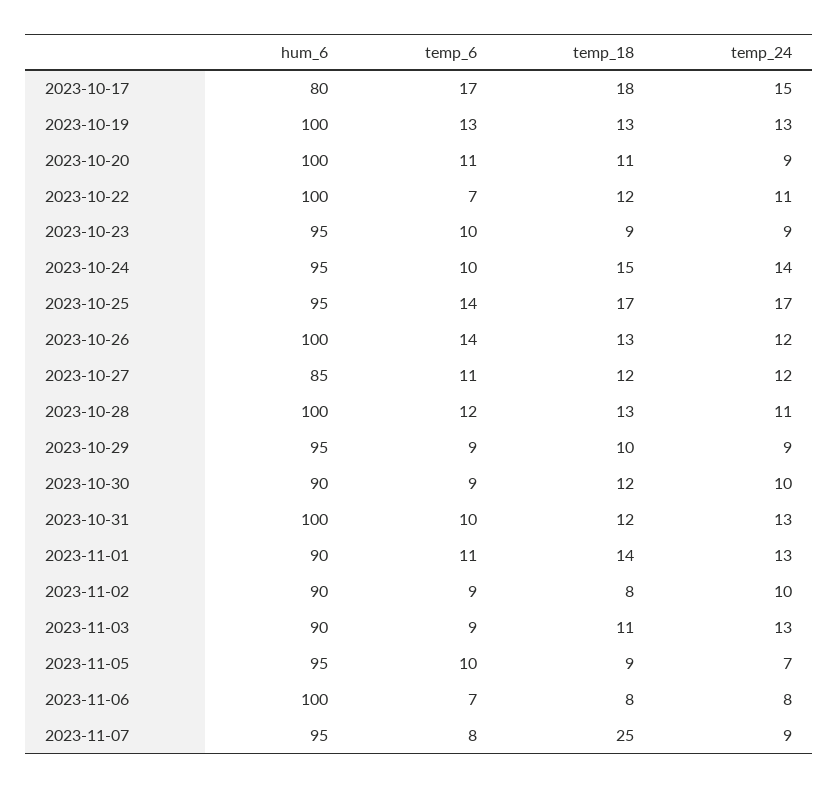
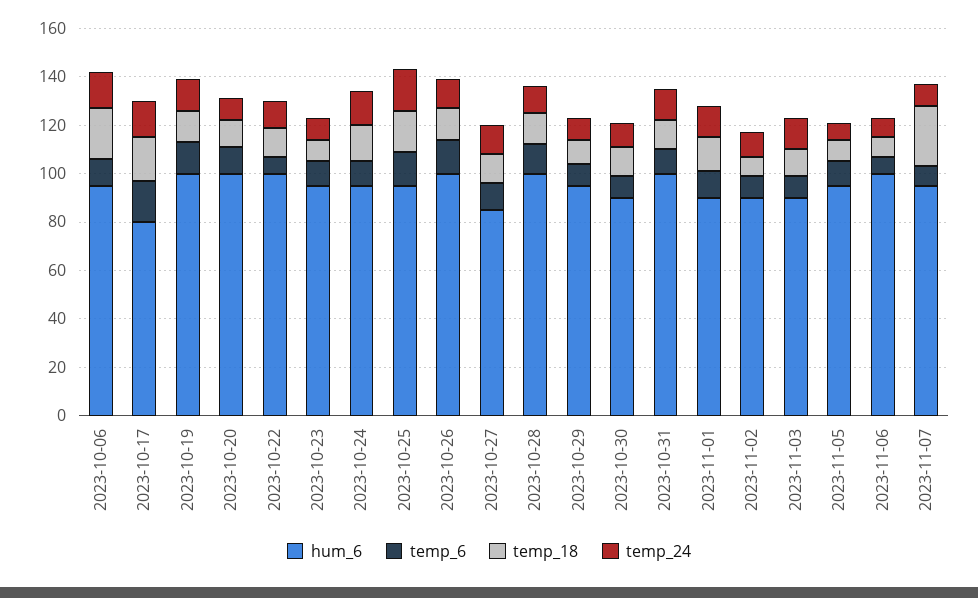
  {
    "hum_6": {
      "2023-10-17": 80,
      "2023-10-19": 100,
      "2023-10-20": 100,
      "2023-10-22": 100,
      "2023-10-23": 95,
      "2023-10-24": 95,
      "2023-10-25": 95,
      "2023-10-26": 100,
      "2023-10-27": 85,
      "2023-10-28": 100,
      "2023-10-29": 95,
      "2023-10-30": 90,
      "2023-10-31": 100,
      "2023-11-01": 90,
      "2023-11-02": 90,
      "2023-11-03": 90,
      "2023-11-05": 95,
      "2023-11-06": 100,
-     "2023-11-07": 95
+     "2023-11-07": 95,
+     "2023-10-06": 95
    },
    "temp_6": {
      "2023-10-17": 17,
      "2023-10-19": 13,
      "2023-10-20": 11,
      "2023-10-22": 7,
      "2023-10-23": 10,
      "2023-10-24": 10,
      "2023-10-25": 14,
      "2023-10-26": 14,
      "2023-10-27": 11,
      "2023-10-28": 12,
      "2023-10-29": 9,
      "2023-10-30": 9,
      "2023-10-31": 10,
      "2023-11-01": 11,
      "2023-11-02": 9,
      "2023-11-03": 9,
      "2023-11-05": 10,
      "2023-11-06": 7,
-     "2023-11-07": 8
+     "2023-11-07": 8,
+     "2023-10-06": 10
    },
    "temp_18": {
      "2023-10-17": 18,
      "2023-10-19": 13,
      "2023-10-20": 11,
      "2023-10-22": 12,
      "2023-10-23": 9,
      "2023-10-24": 15,
      "2023-10-25": 17,
      "2023-10-26": 13,
      "2023-10-27": 12,
      "2023-10-28": 13,
      "2023-10-29": 10,
      "2023-10-30": 12,
      "2023-10-31": 12,
      "2023-11-01": 14,
      "2023-11-02": 8,
      "2023-11-03": 11,
      "2023-11-05": 9,
      "2023-11-06": 8,
-     "2023-11-07": 25
+     "2023-11-07": 25,
+     "2023-10-06": 20
    },
    "temp_24": {
      "2023-10-17": 15,
      "2023-10-19": 13,
      "2023-10-20": 9,
      "2023-10-22": 11,
      "2023-10-23": 9,
      "2023-10-24": 14,
      "2023-10-25": 17,
      "2023-10-26": 12,
      "2023-10-27": 12,
      "2023-10-28": 11,
      "2023-10-29": 9,
      "2023-10-30": 10,
      "2023-10-31": 13,
      "2023-11-01": 13,
      "2023-11-02": 10,
      "2023-11-03": 13,
      "2023-11-05": 7,
      "2023-11-06": 8,
-     "2023-11-07": 9
+     "2023-11-07": 9,
+     "2023-10-06": 15
    }
  }

